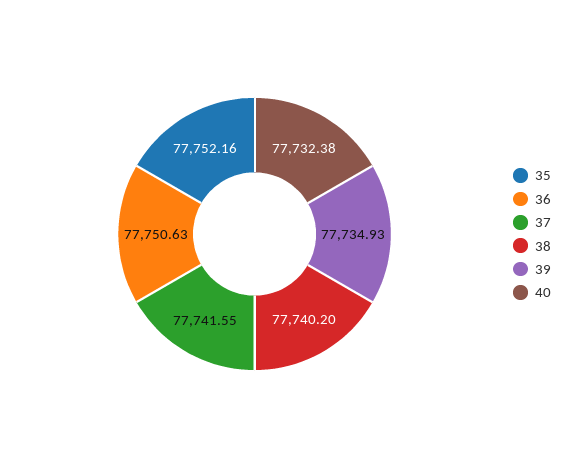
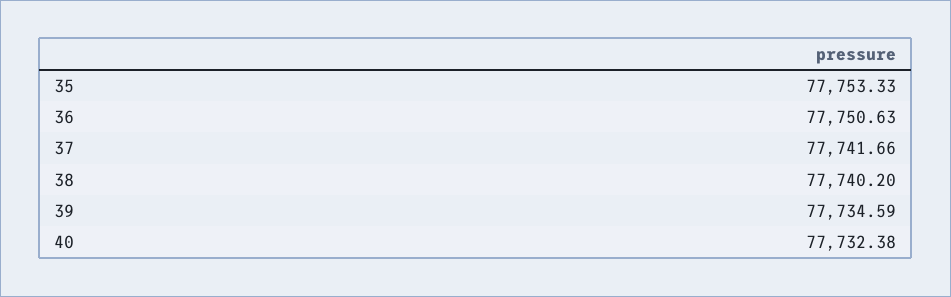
  {
-   "35": 77752.16,
+   "35": 77753.33,
    "36": 77750.63,
-   "37": 77741.55,
+   "37": 77741.66,
    "38": 77740.2,
-   "39": 77734.93,
+   "39": 77734.59,
    "40": 77732.38
  }

